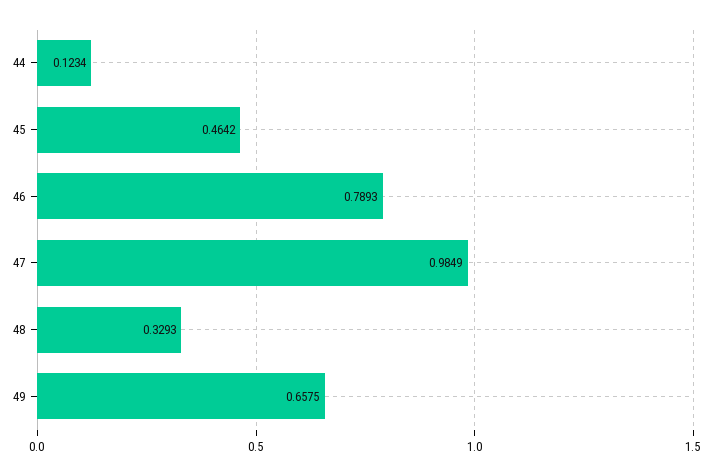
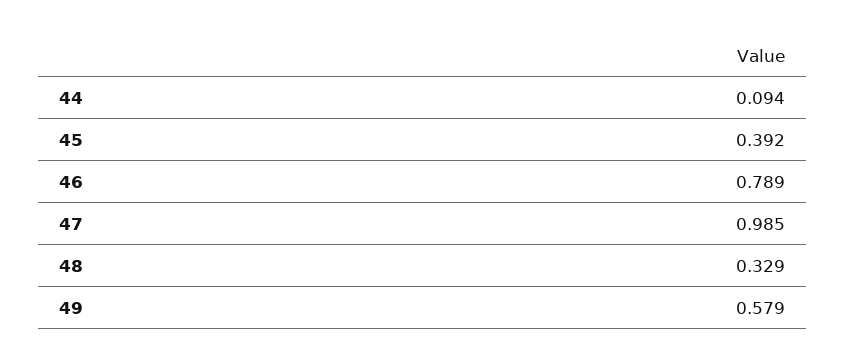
  {
-   "44": 0.1234,
+   "44": 0.094,
-   "45": 0.4642,
+   "45": 0.392,
    "46": 0.7893,
    "47": 0.9849,
    "48": 0.3293,
-   "49": 0.6575
+   "49": 0.579
  }

